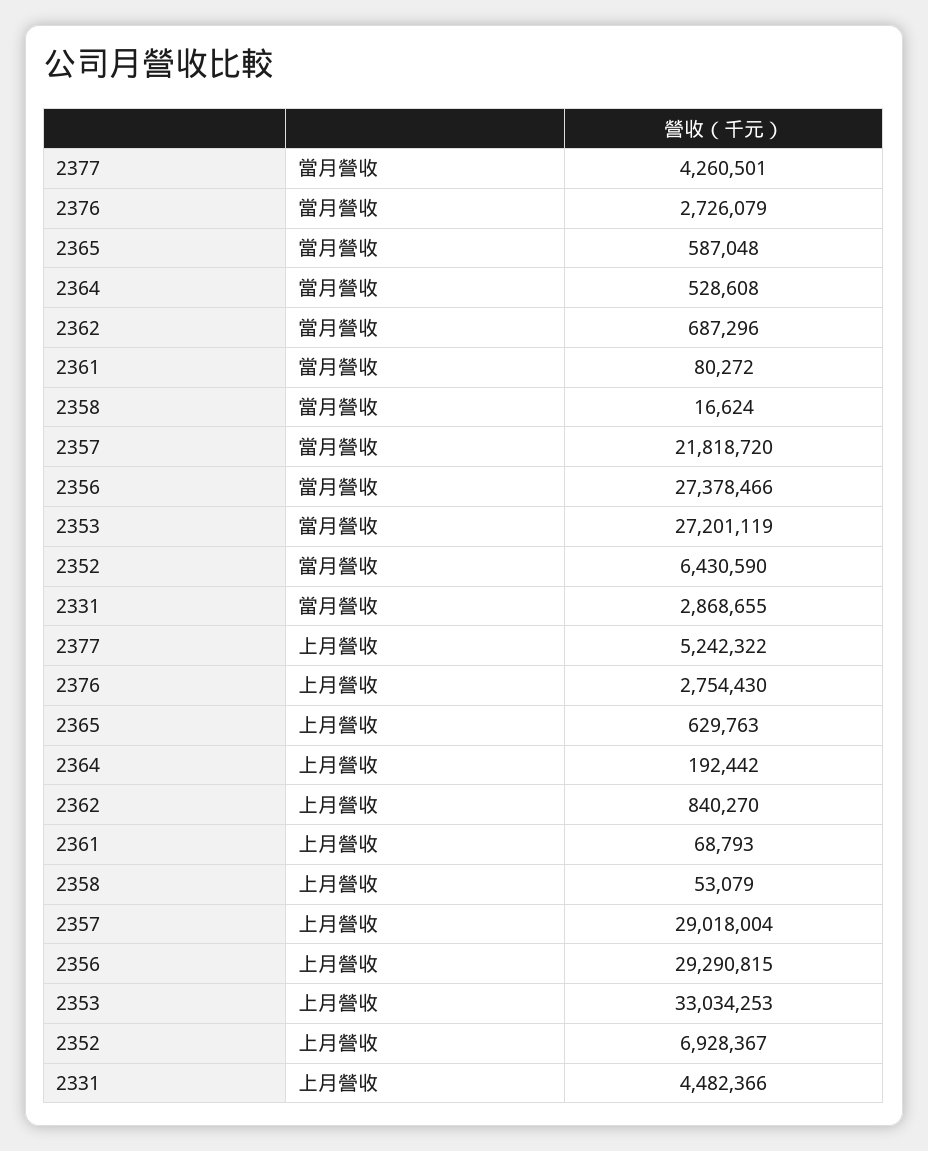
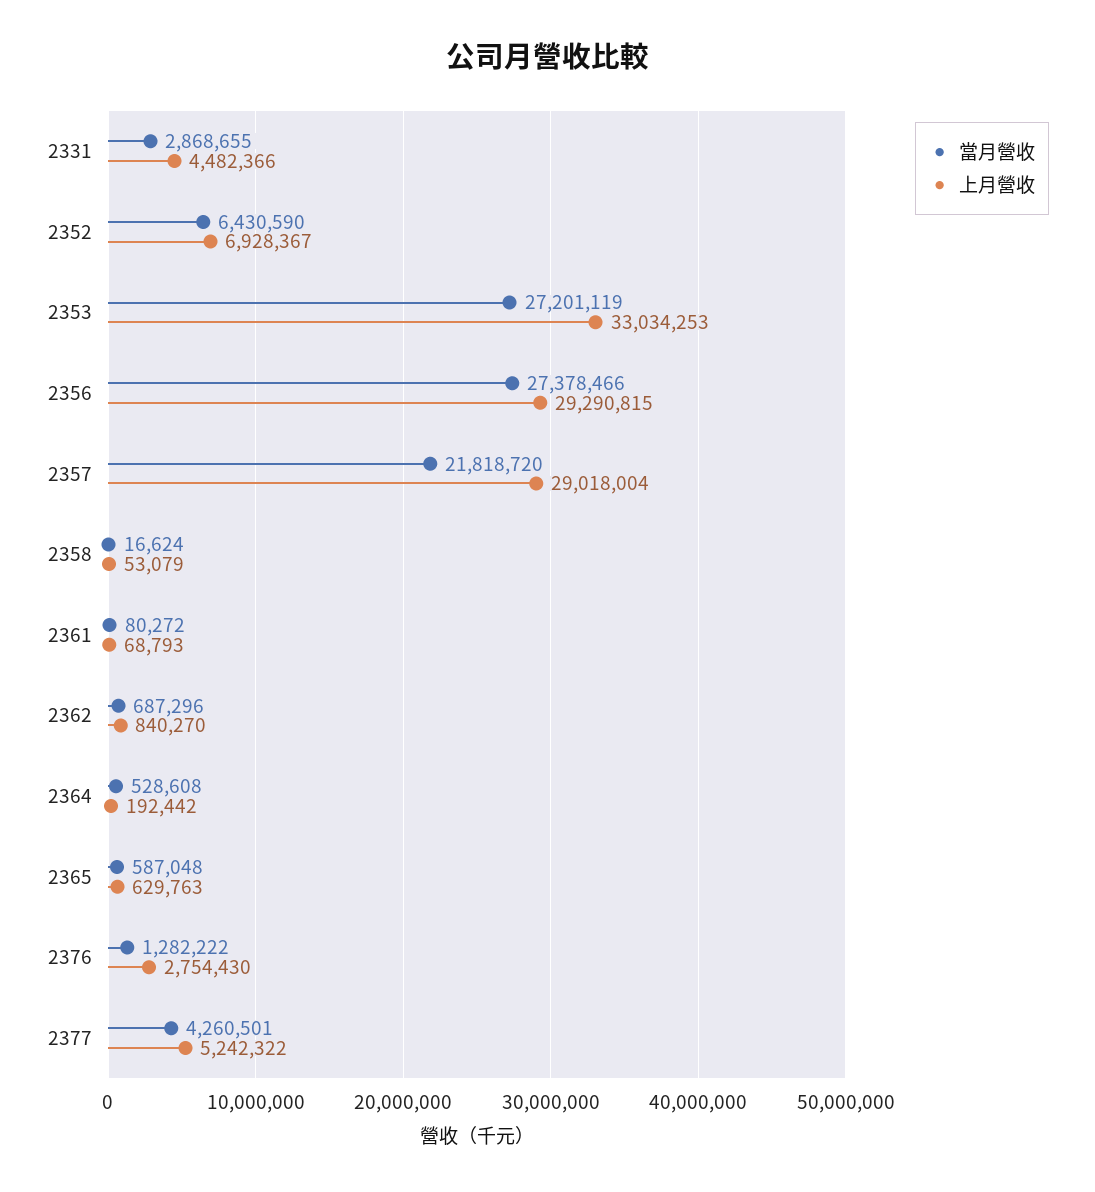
  {
    "當月營收": {
      "2377": 4260501,
-     "2376": 2726079,
+     "2376": 1282222,
      "2365": 587048,
      "2364": 528608,
      "2362": 687296,
      "2361": 80272,
      "2358": 16624,
      "2357": 21818720,
      "2356": 27378466,
      "2353": 27201119,
      "2352": 6430590,
      "2331": 2868655
    },
    "上月營收": {
      "2377": 5242322,
      "2376": 2754430,
      "2365": 629763,
      "2364": 192442,
      "2362": 840270,
      "2361": 68793,
      "2358": 53079,
      "2357": 29018004,
      "2356": 29290815,
      "2353": 33034253,
      "2352": 6928367,
      "2331": 4482366
    }
  }

